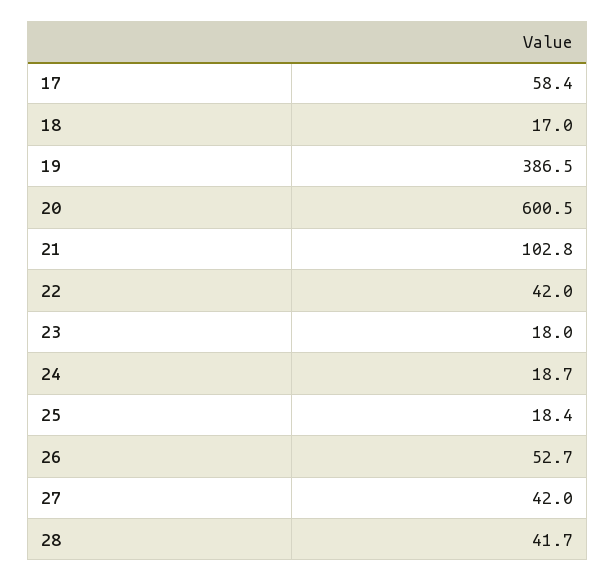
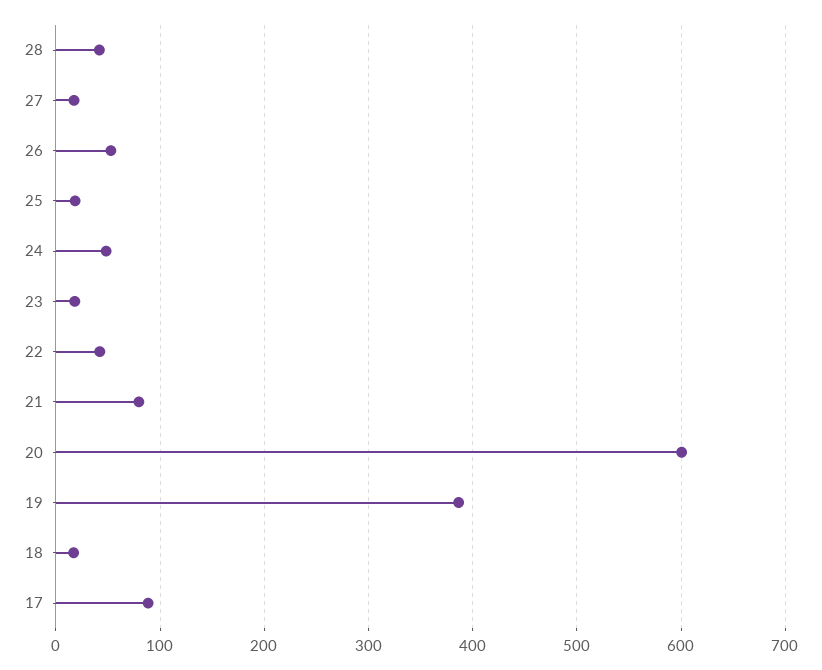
  {
-   "17": 58.4,
+   "17": 90,
    "18": 17,
    "19": 386.5,
    "20": 600.5,
-   "21": 102.8,
+   "21": 80,
    "22": 42,
    "23": 18,
-   "24": 18.7,
+   "24": 50,
    "25": 18.4,
    "26": 52.7,
-   "27": 42,
+   "27": 20,
    "28": 41.7
  }

